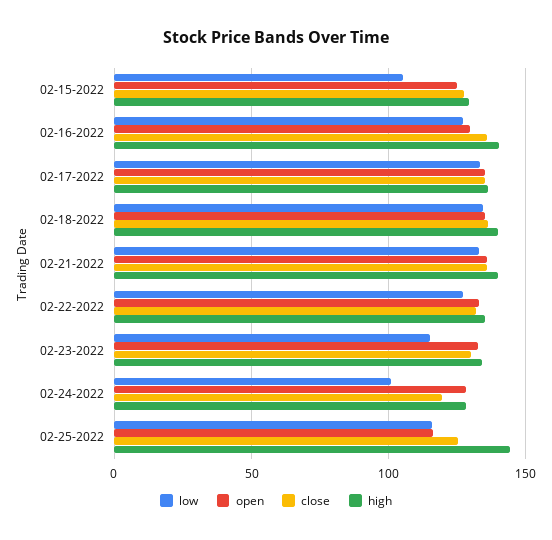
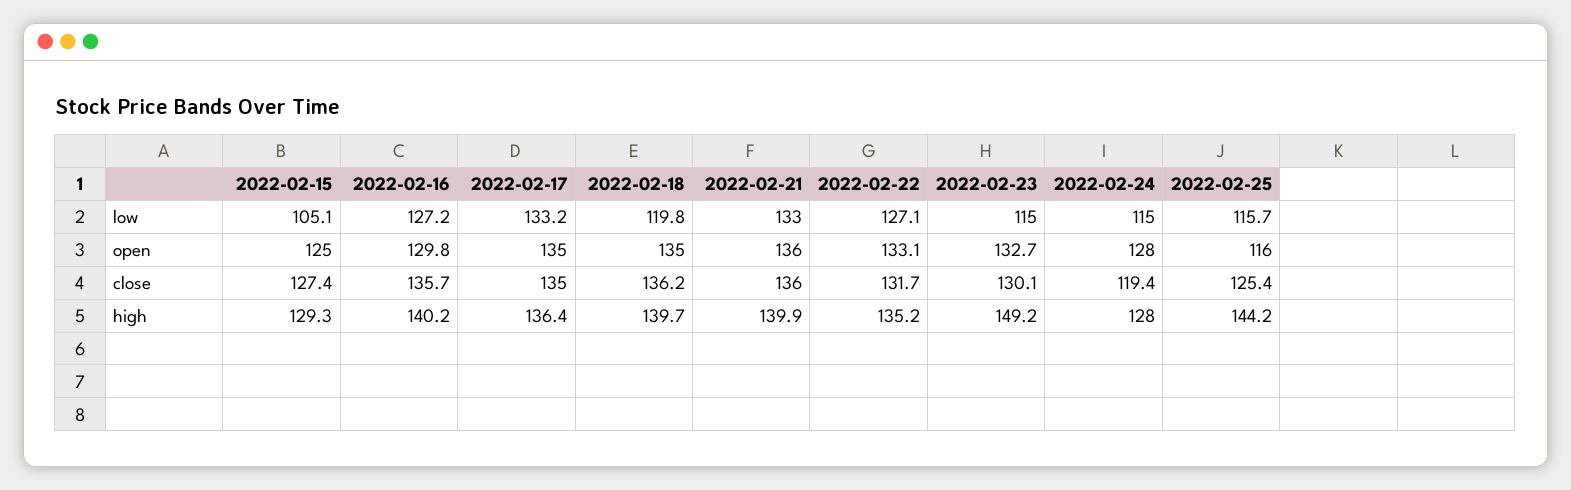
  {
    "low": {
      "02-15-2022": 105.1,
      "02-16-2022": 127.2,
      "02-17-2022": 133.2,
-     "02-18-2022": 135,
+     "02-18-2022": 119.8,
      "02-21-2022": 133,
      "02-22-2022": 127.1,
      "02-23-2022": 115,
-     "02-24-2022": 100,
+     "02-24-2022": 115,
      "02-25-2022": 115.7
    },
    "open": {
      "02-15-2022": 125,
      "02-16-2022": 129.8,
      "02-17-2022": 135,
      "02-18-2022": 135,
      "02-21-2022": 136,
      "02-22-2022": 133.1,
      "02-23-2022": 132.7,
      "02-24-2022": 128,
      "02-25-2022": 116
    },
    "close": {
      "02-15-2022": 127.4,
      "02-16-2022": 135.7,
      "02-17-2022": 135,
      "02-18-2022": 136.2,
      "02-21-2022": 136,
      "02-22-2022": 131.7,
      "02-23-2022": 130.1,
      "02-24-2022": 119.4,
      "02-25-2022": 125.4
    },
    "high": {
      "02-15-2022": 129.3,
      "02-16-2022": 140.2,
      "02-17-2022": 136.4,
      "02-18-2022": 139.7,
      "02-21-2022": 139.9,
      "02-22-2022": 135.2,
-     "02-23-2022": 135,
+     "02-23-2022": 149.2,
      "02-24-2022": 128,
      "02-25-2022": 144.2
    }
  }

